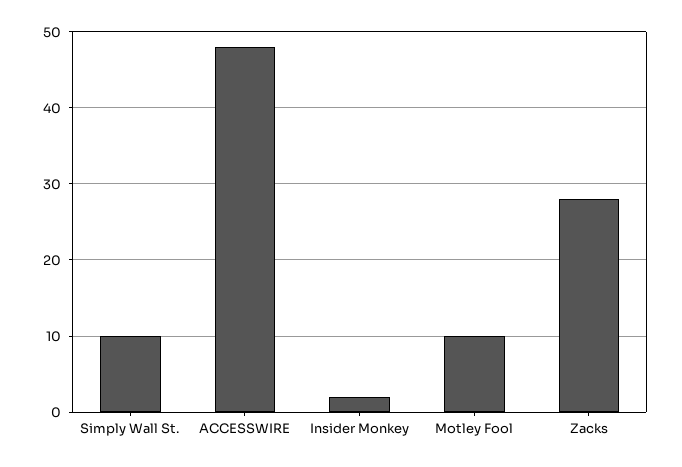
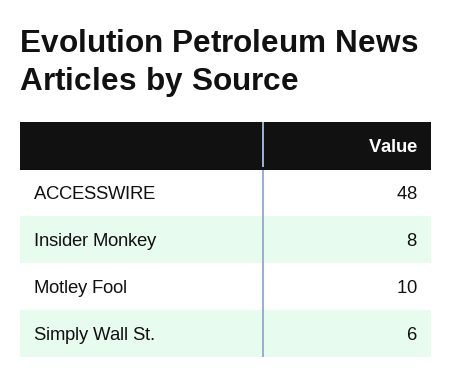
  {
-   "Simply Wall St.": 10,
+   "Simply Wall St.": 6,
    "ACCESSWIRE": 48,
-   "Insider Monkey": 2,
+   "Insider Monkey": 8,
-   "Motley Fool": 10,
+   "Motley Fool": 10
-   "Zacks": 28
  }

